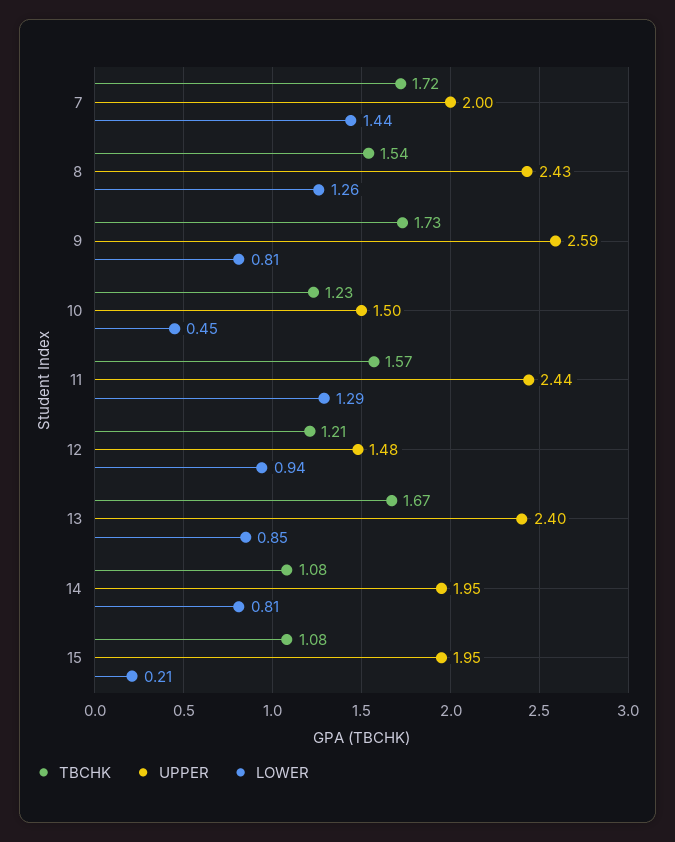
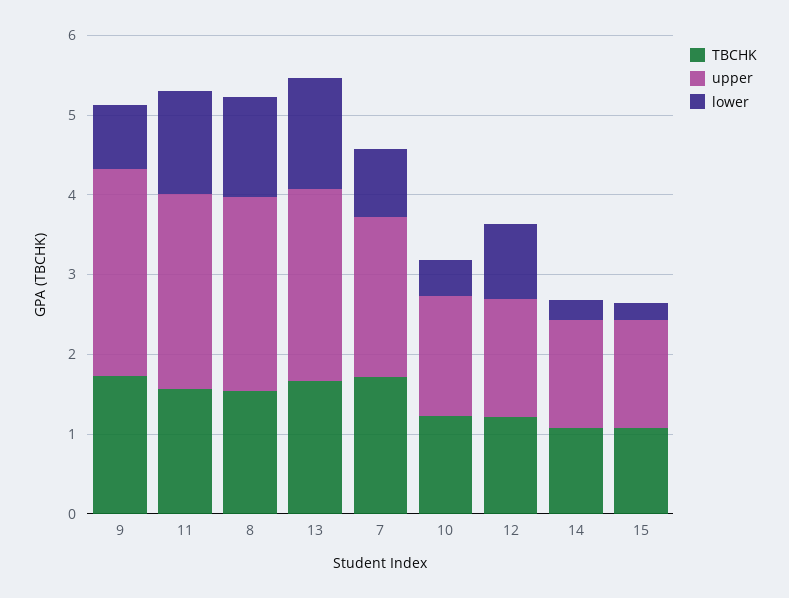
  {
    "TBCHK": {
      "7": 1.72,
      "8": 1.54,
      "9": 1.73,
      "10": 1.23,
      "11": 1.57,
      "12": 1.21,
      "13": 1.67,
      "14": 1.08,
      "15": 1.08
    },
    "UPPER": {
      "7": 2,
      "8": 2.43,
      "9": 2.59,
      "10": 1.5,
      "11": 2.44,
      "12": 1.48,
      "13": 2.4,
-     "14": 1.95,
+     "14": 1.4,
-     "15": 1.95
+     "15": 1.4
    },
    "LOWER": {
-     "7": 1.44,
+     "7": 0.8,
      "8": 1.26,
      "9": 0.81,
      "10": 0.45,
      "11": 1.29,
      "12": 0.94,
-     "13": 0.85,
+     "13": 1.4,
-     "14": 0.81,
+     "14": 0.2,
      "15": 0.21
    }
  }

